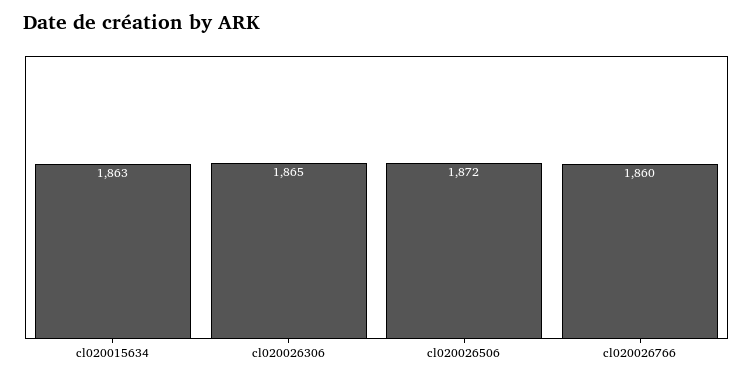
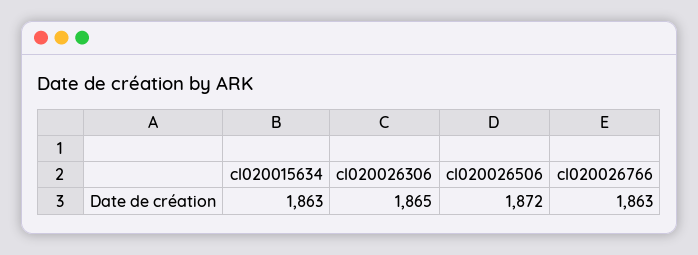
  {
    "cl020015634": 1863,
    "cl020026306": 1865,
    "cl020026506": 1872,
-   "cl020026766": 1860
+   "cl020026766": 1863
  }

